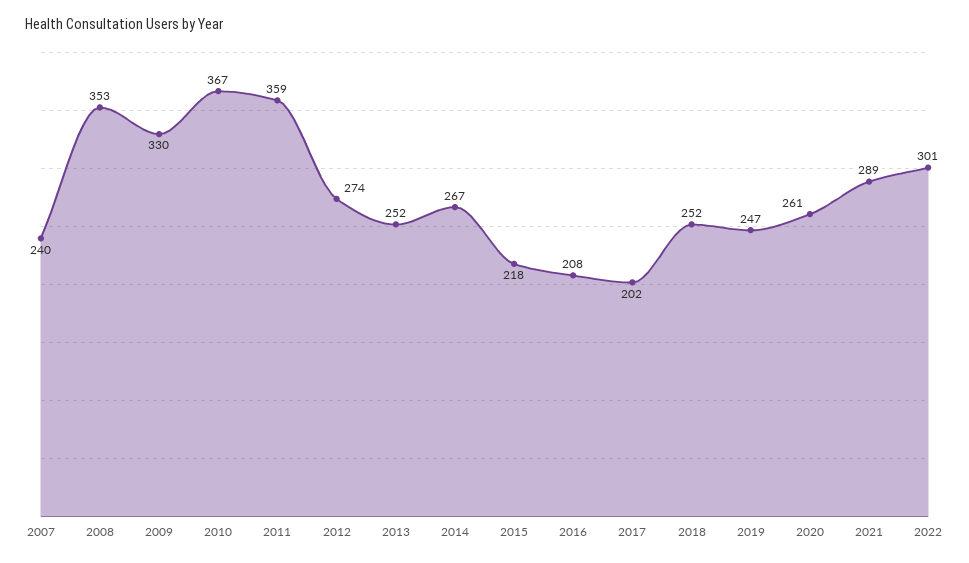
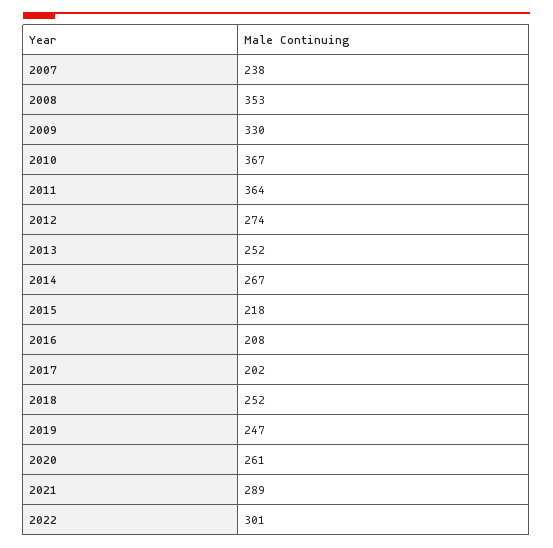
  {
-   "2007": 240,
+   "2007": 238,
    "2008": 353,
    "2009": 330,
    "2010": 367,
-   "2011": 359,
+   "2011": 364,
    "2012": 274,
    "2013": 252,
    "2014": 267,
    "2015": 218,
    "2016": 208,
    "2017": 202,
    "2018": 252,
    "2019": 247,
    "2020": 261,
    "2021": 289,
    "2022": 301
  }

